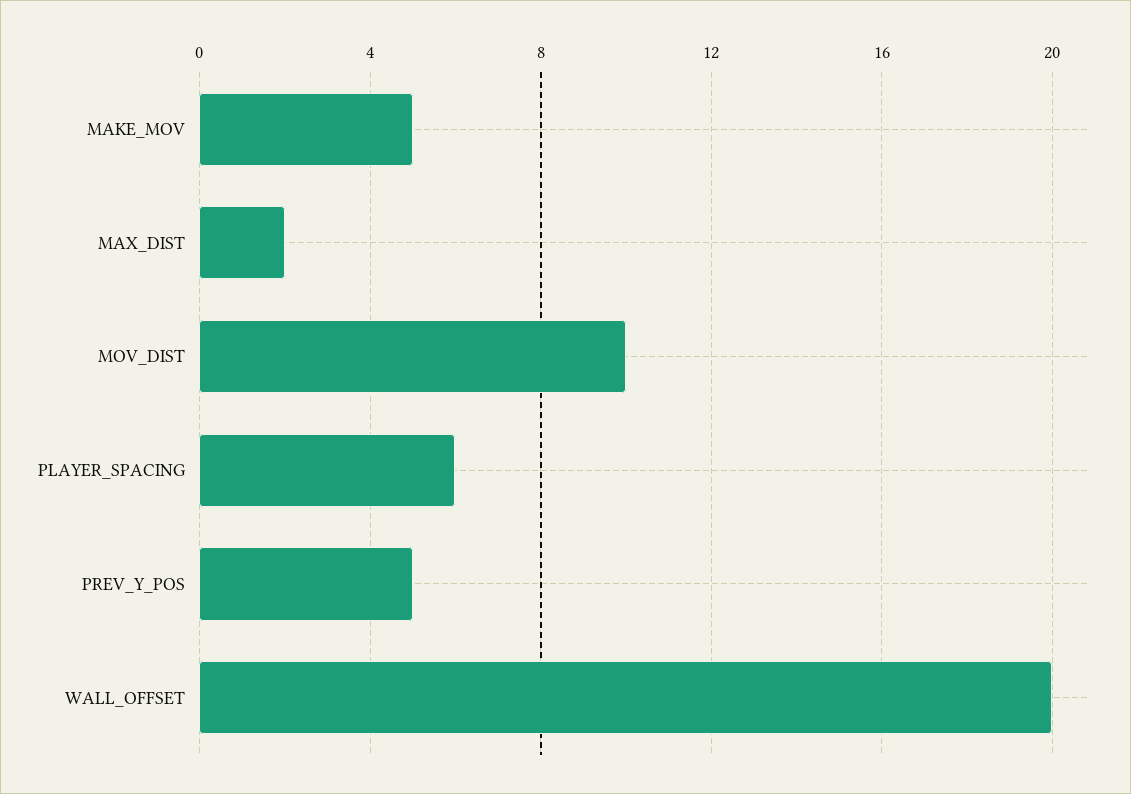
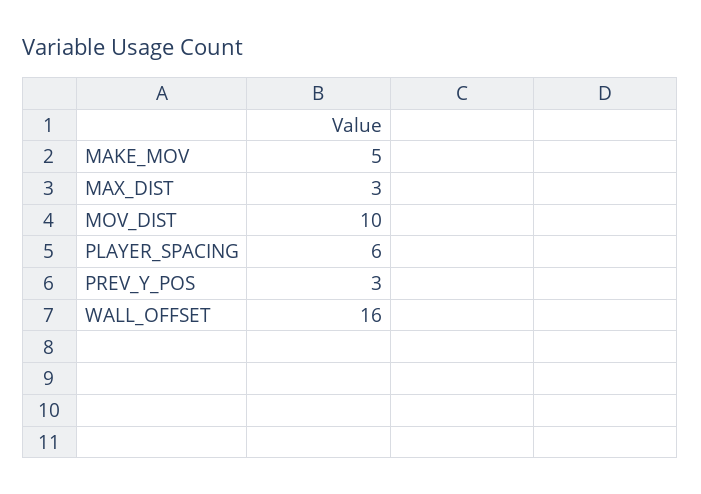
  {
    "MAKE_MOV": 5,
-   "MAX_DIST": 2,
+   "MAX_DIST": 3,
    "MOV_DIST": 10,
    "PLAYER_SPACING": 6,
-   "PREV_Y_POS": 5,
+   "PREV_Y_POS": 3,
-   "WALL_OFFSET": 20
+   "WALL_OFFSET": 16
  }

